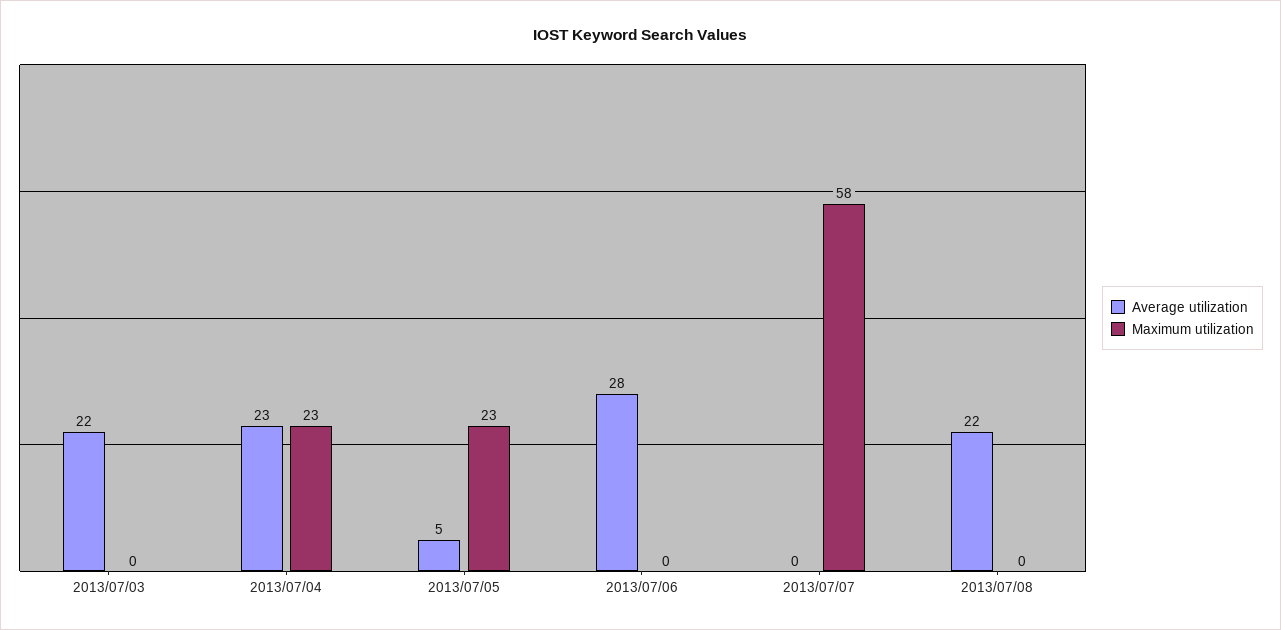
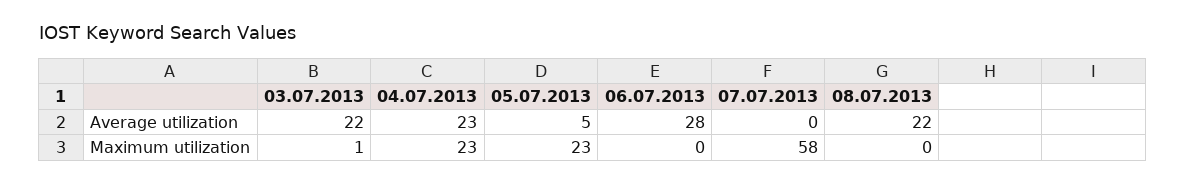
  {
    "Average utilization": {
      "2013/07/03": 22,
      "2013/07/04": 23,
      "2013/07/05": 5,
      "2013/07/06": 28,
      "2013/07/07": 0,
      "2013/07/08": 22
    },
    "Maximum utilization": {
-     "2013/07/03": 0,
+     "2013/07/03": 1,
      "2013/07/04": 23,
      "2013/07/05": 23,
      "2013/07/06": 0,
      "2013/07/07": 58,
      "2013/07/08": 0
    }
  }

